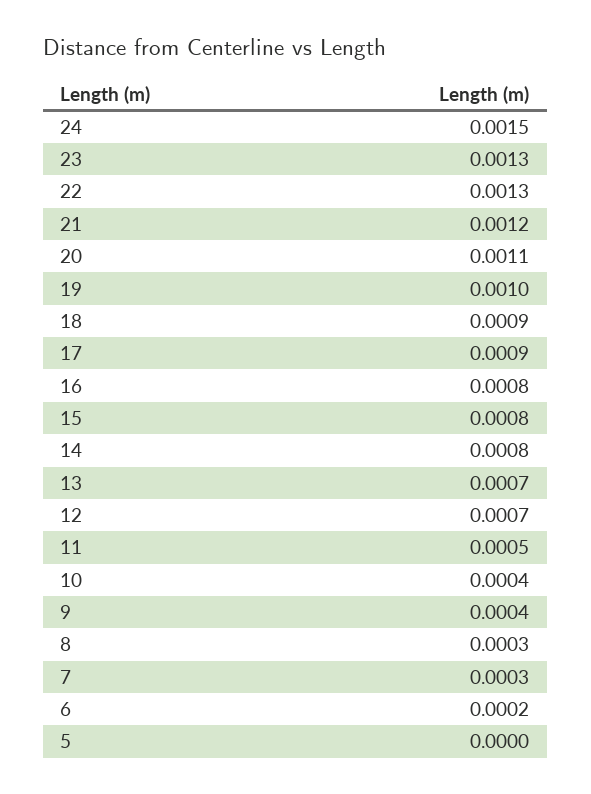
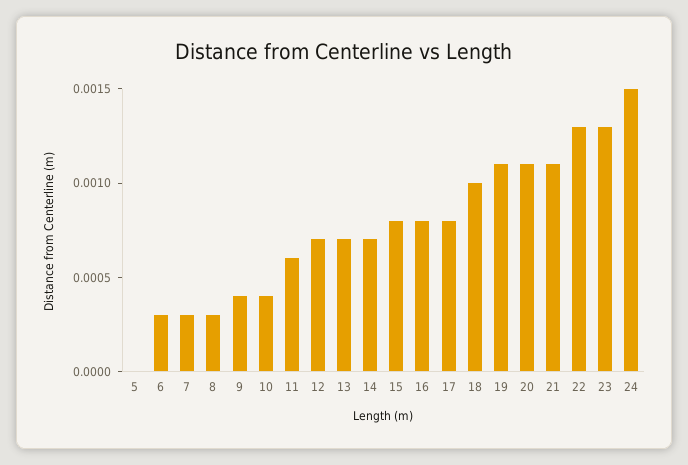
  {
    "24": 0.0015,
    "23": 0.0013,
    "22": 0.0013,
-   "21": 0.0012,
+   "21": 0.0011,
    "20": 0.0011,
-   "19": 0.001,
+   "19": 0.0011,
-   "18": 0.0009,
+   "18": 0.001,
-   "17": 0.0009,
+   "17": 0.0008,
    "16": 0.0008,
    "15": 0.0008,
-   "14": 0.0008,
+   "14": 0.0007,
    "13": 0.0007,
    "12": 0.0007,
-   "11": 0.0005,
+   "11": 0.0006,
    "10": 0.0004,
    "9": 0.0004,
    "8": 0.0003,
    "7": 0.0003,
-   "6": 0.0002,
+   "6": 0.0003,
    "5": 0
  }

